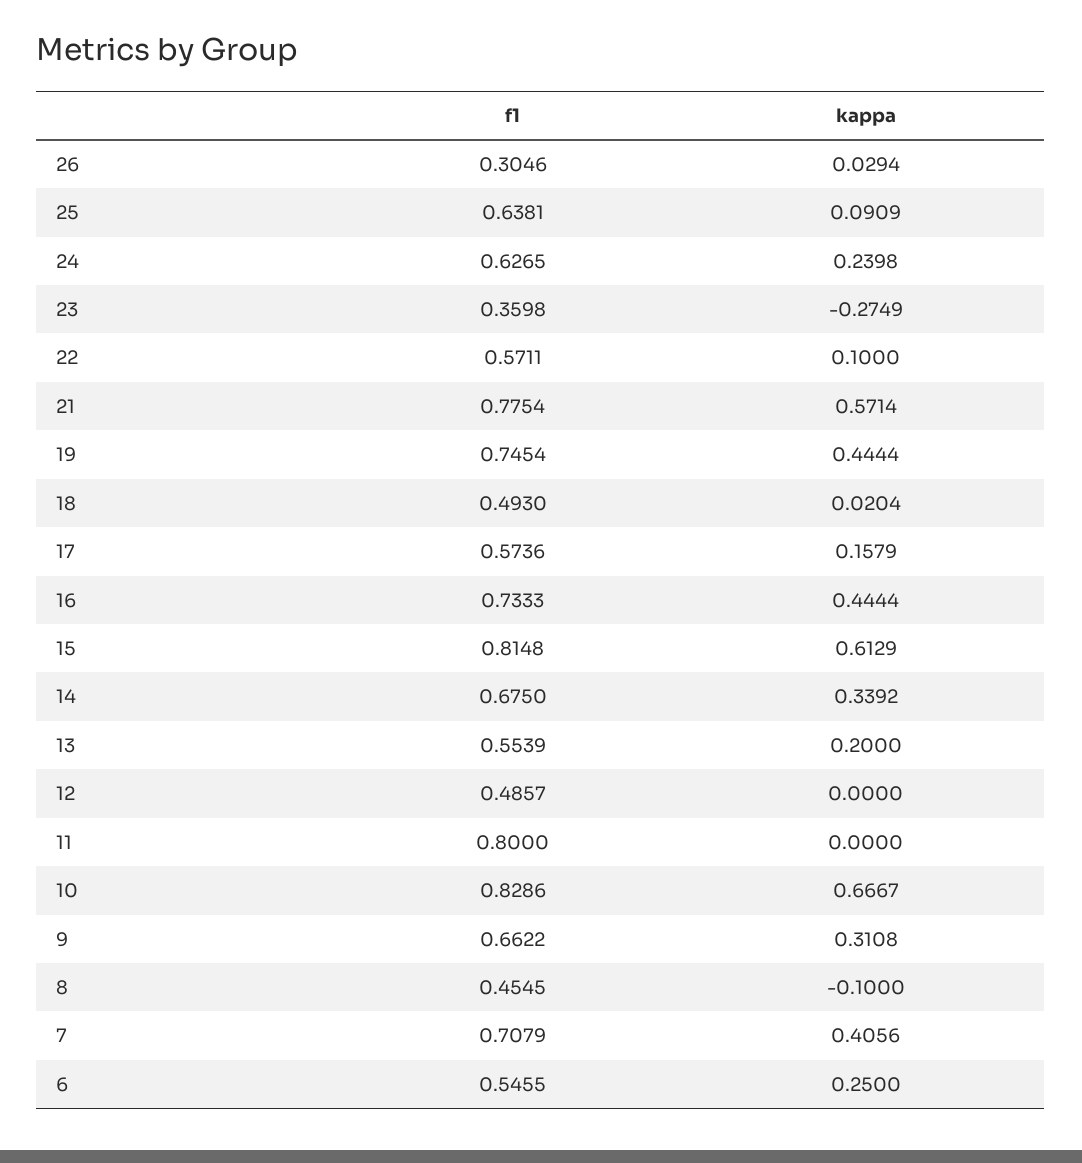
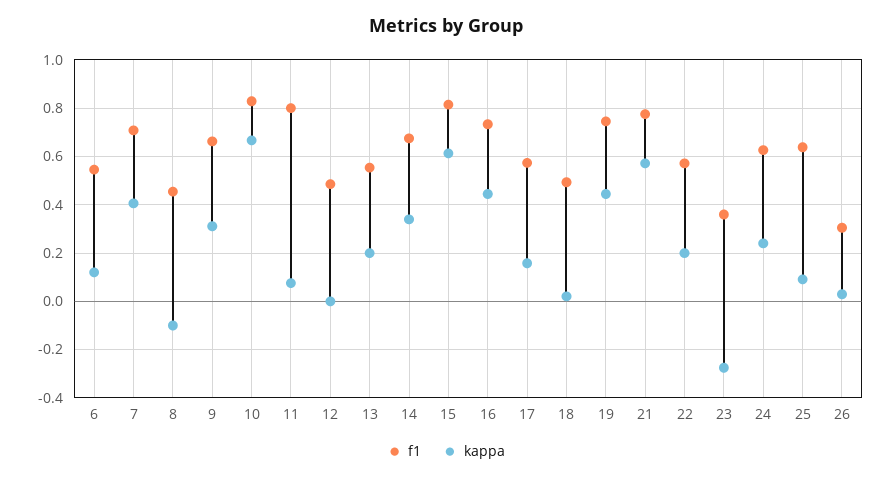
  {
    "f1": {
      "26": 0.3046,
      "25": 0.6381,
      "24": 0.6265,
      "23": 0.3598,
      "22": 0.5711,
      "21": 0.7754,
      "19": 0.7454,
      "18": 0.493,
      "17": 0.5736,
      "16": 0.7333,
      "15": 0.8148,
      "14": 0.675,
      "13": 0.5539,
      "12": 0.4857,
      "11": 0.8,
      "10": 0.8286,
      "9": 0.6622,
      "8": 0.4545,
      "7": 0.7079,
      "6": 0.5455
    },
    "kappa": {
      "26": 0.0294,
      "25": 0.0909,
      "24": 0.2398,
      "23": -0.2749,
-     "22": 0.1,
+     "22": 0.2,
      "21": 0.5714,
      "19": 0.4444,
      "18": 0.0204,
      "17": 0.1579,
      "16": 0.4444,
      "15": 0.6129,
      "14": 0.3392,
      "13": 0.2,
      "12": 0,
-     "11": 0,
+     "11": 0.075,
      "10": 0.6667,
      "9": 0.3108,
      "8": -0.1,
      "7": 0.4056,
-     "6": 0.25
+     "6": 0.125
    }
  }

